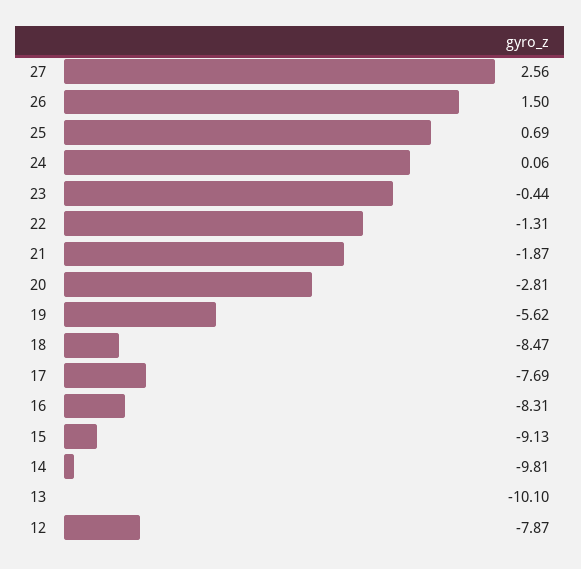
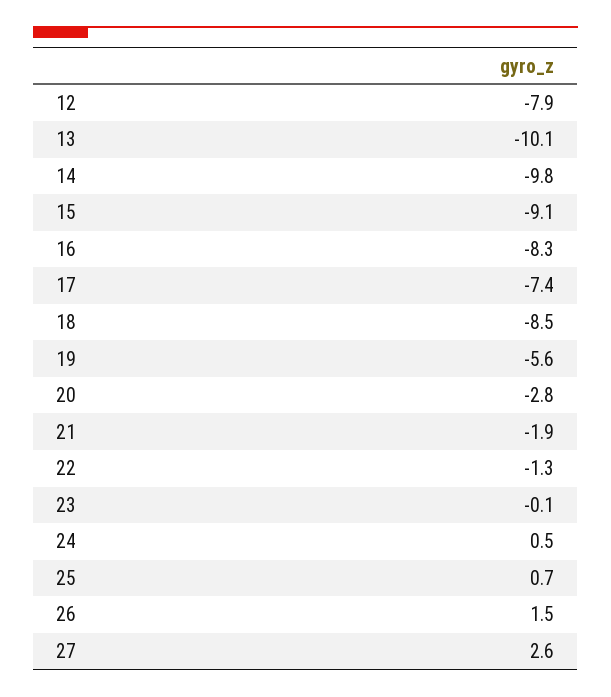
  {
    "27": 2.56,
    "26": 1.5,
    "25": 0.69,
-   "24": 0.06,
+   "24": 0.5,
-   "23": -0.44,
+   "23": -0.1,
    "22": -1.31,
    "21": -1.87,
    "20": -2.81,
    "19": -5.62,
    "18": -8.47,
-   "17": -7.69,
+   "17": -7.4,
    "16": -8.31,
    "15": -9.13,
    "14": -9.81,
    "13": -10.1,
    "12": -7.87
  }

